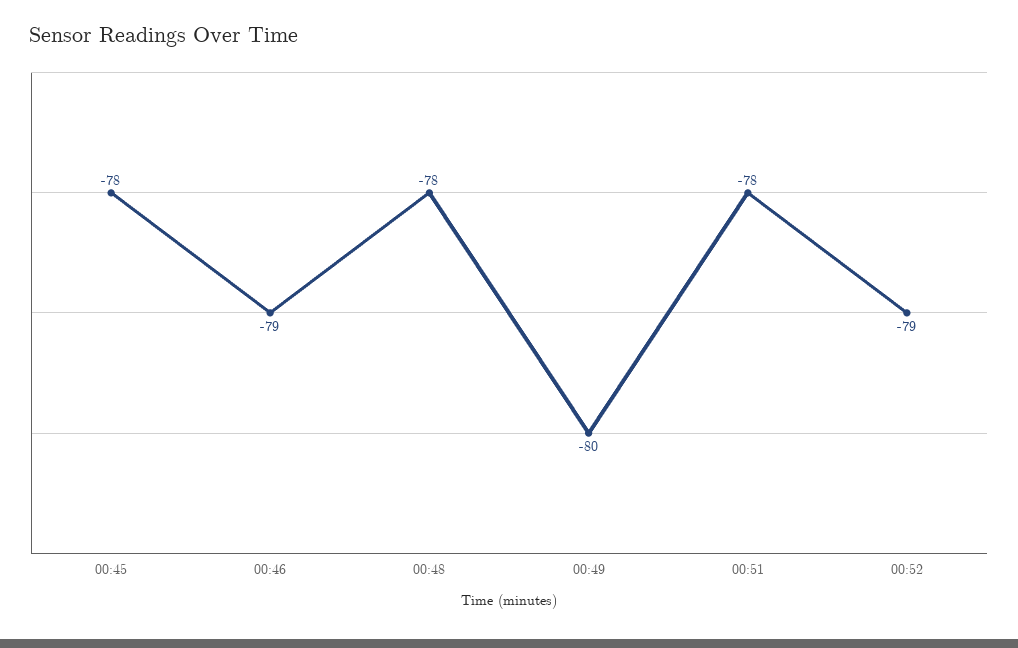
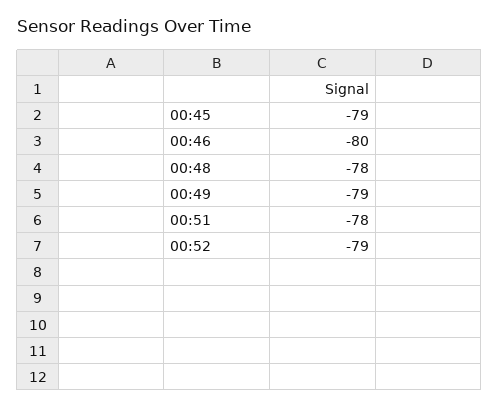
  {
-   "00:45": -78,
+   "00:45": -79,
-   "00:46": -79,
+   "00:46": -80,
    "00:48": -78,
-   "00:49": -80,
+   "00:49": -79,
    "00:51": -78,
    "00:52": -79
  }

